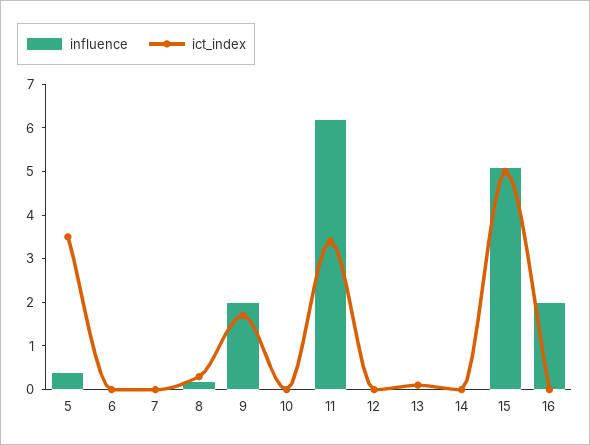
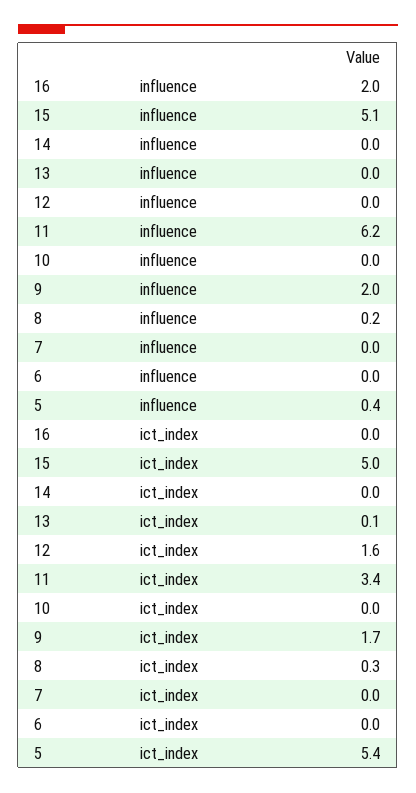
  {
    "influence": {
      "5": 0.4,
      "6": 0,
      "7": 0,
      "8": 0.2,
      "9": 2,
      "10": 0,
      "11": 6.2,
      "12": 0,
      "13": 0,
      "14": 0,
      "15": 5.1,
      "16": 2
    },
    "ict_index": {
-     "5": 3.5,
+     "5": 5.4,
      "6": 0,
      "7": 0,
      "8": 0.3,
      "9": 1.7,
      "10": 0,
      "11": 3.4,
-     "12": 0,
+     "12": 1.6,
      "13": 0.1,
      "14": 0,
      "15": 5,
      "16": 0
    }
  }

